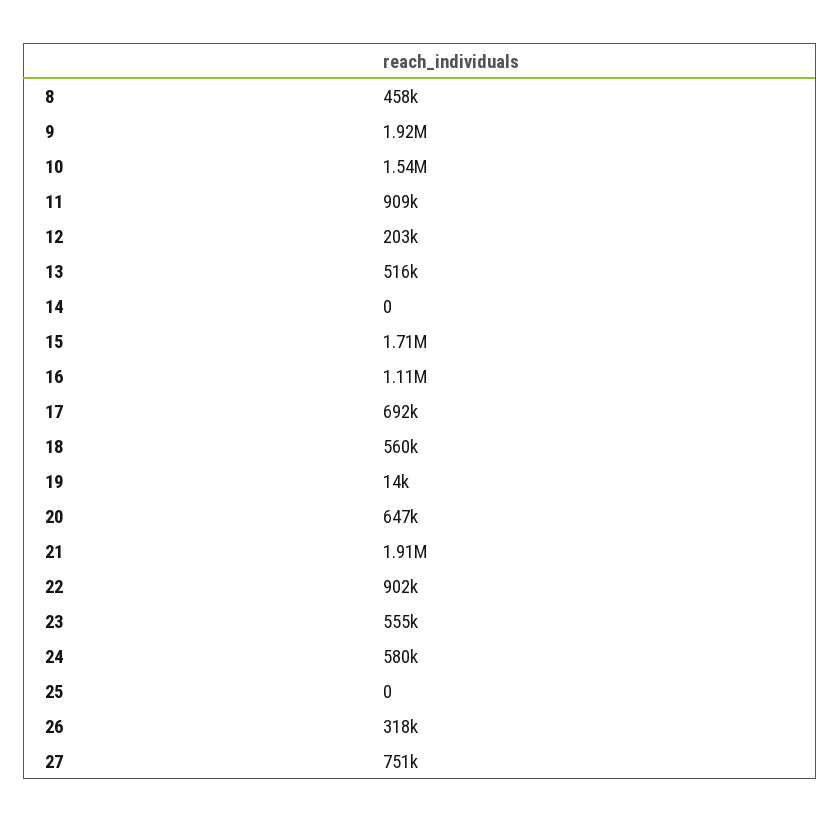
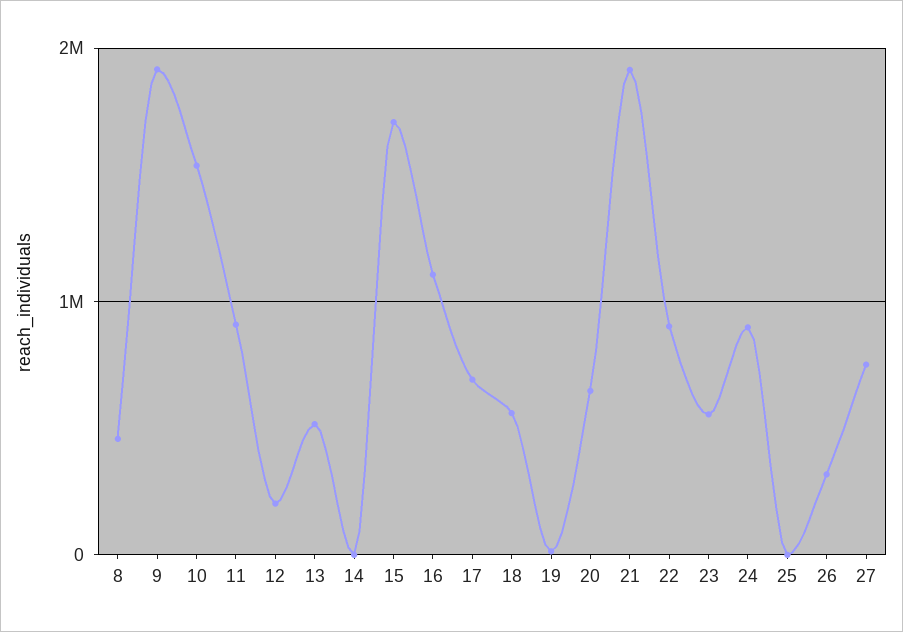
  {
    "8": 458000,
    "9": 1920000,
    "10": 1540000,
    "11": 909000,
    "12": 203000,
    "13": 516000,
    "14": 0,
    "15": 1710000,
    "16": 1110000,
    "17": 692000,
    "18": 560000,
    "19": 14000,
    "20": 647000,
    "21": 1910000,
    "22": 902000,
    "23": 555000,
-   "24": 580000,
+   "24": 900000,
    "25": 0,
    "26": 318000,
    "27": 751000
  }

